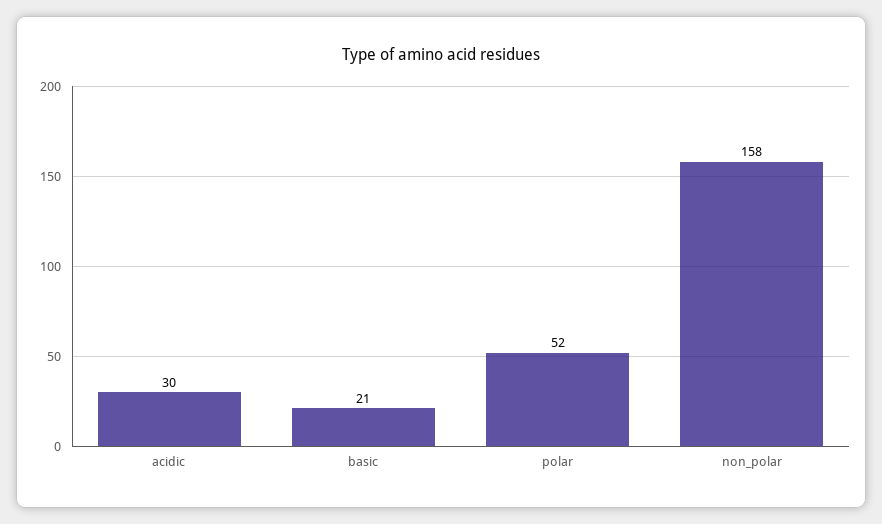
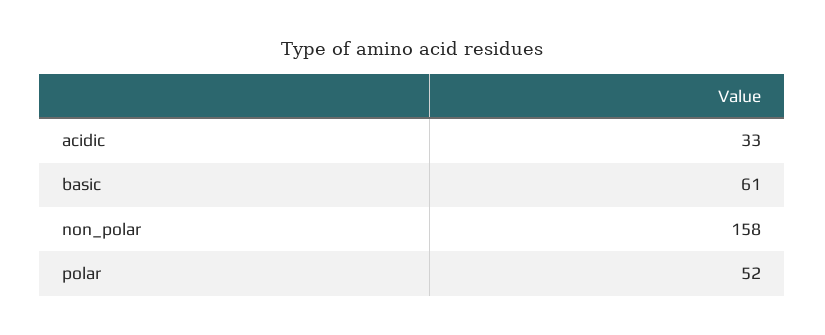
  {
-   "acidic": 30,
+   "acidic": 33,
-   "basic": 21,
+   "basic": 61,
    "polar": 52,
    "non_polar": 158
  }

